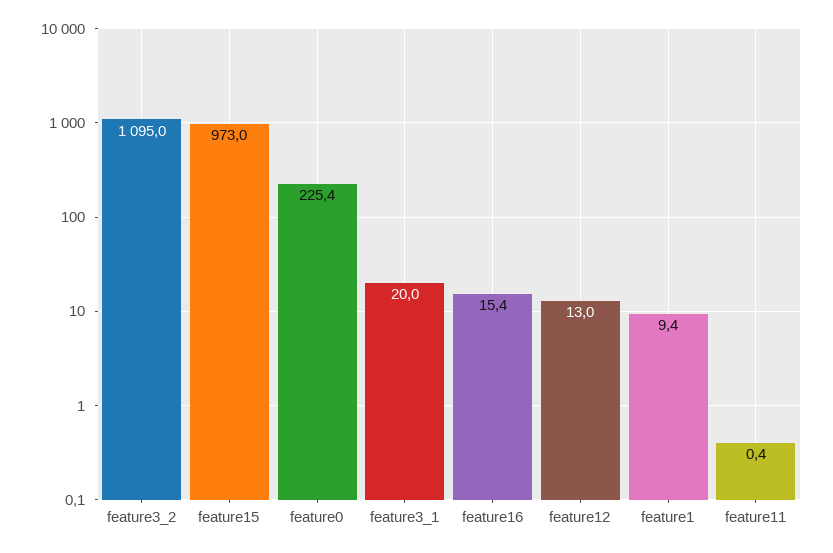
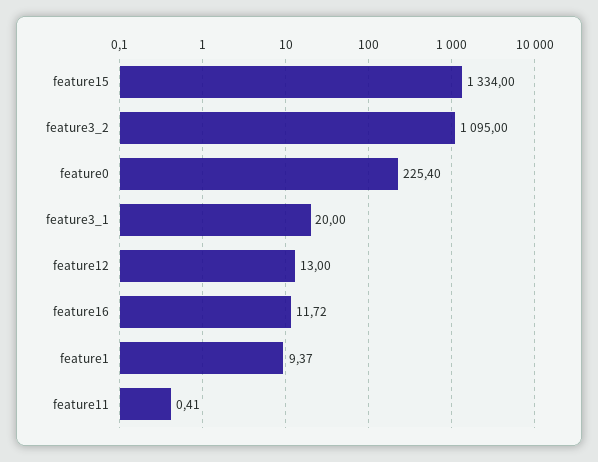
  {
    "feature3_2": 1095,
-   "feature15": 973,
+   "feature15": 1334,
    "feature0": 225.4,
    "feature3_1": 20,
-   "feature16": 15.4,
+   "feature16": 11.72,
    "feature12": 13,
    "feature1": 9.37,
    "feature11": 0.41
  }

